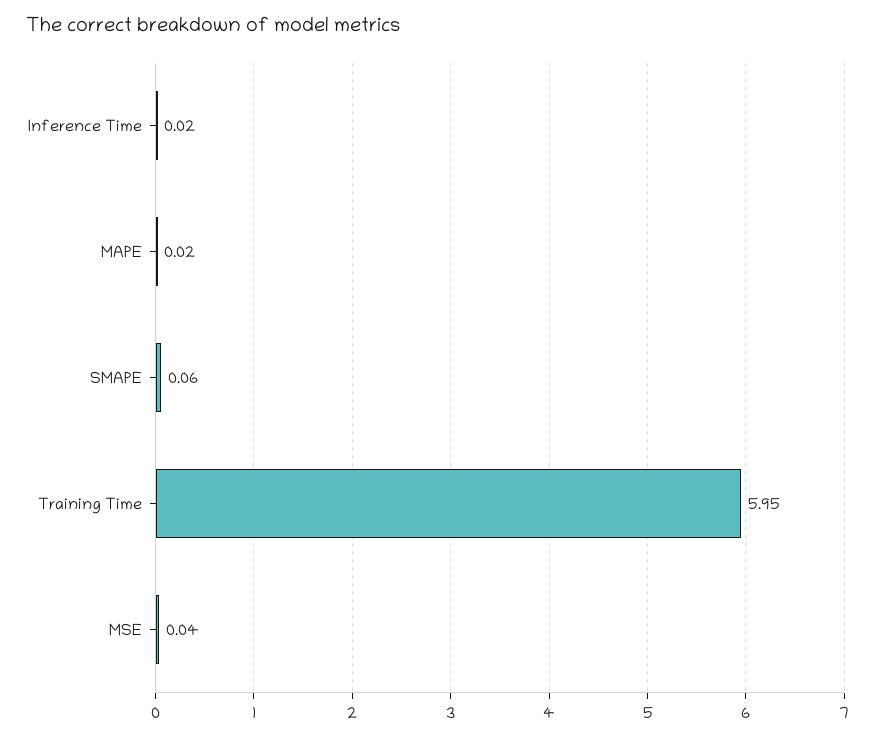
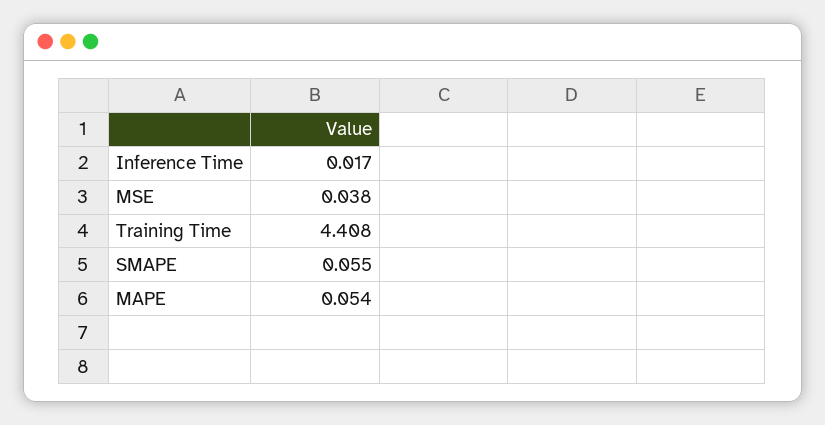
  {
    "Inference Time": 0.017,
-   "MAPE": 0.02,
+   "MAPE": 0.054,
    "SMAPE": 0.055,
-   "Training Time": 5.95,
+   "Training Time": 4.408,
    "MSE": 0.038
  }

